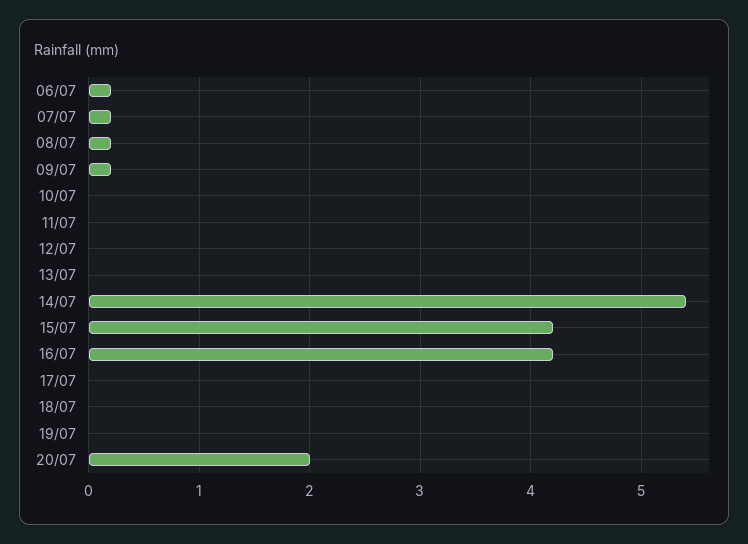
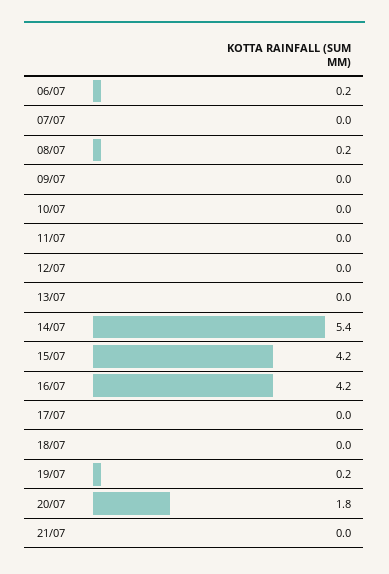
  {
    "06/07": 0.2,
-   "07/07": 0.2,
+   "07/07": 0,
    "08/07": 0.2,
-   "09/07": 0.2,
+   "09/07": 0,
    "10/07": 0,
    "11/07": 0,
    "12/07": 0,
    "13/07": 0,
    "14/07": 5.4,
    "15/07": 4.2,
    "16/07": 4.2,
    "17/07": 0,
    "18/07": 0,
-   "19/07": 0,
+   "19/07": 0.2,
-   "20/07": 2
+   "20/07": 1.8,
+   "21/07": 0
  }

